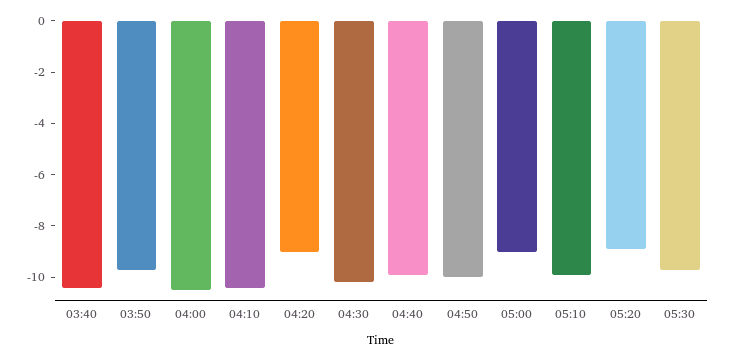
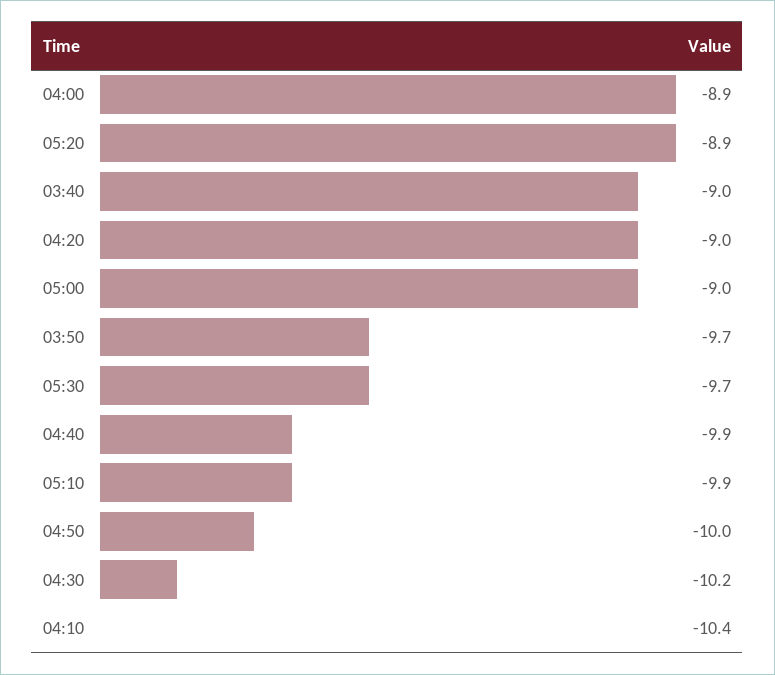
  {
-   "03:40": -10.5,
+   "03:40": -9,
    "03:50": -9.7,
-   "04:00": -10.5,
+   "04:00": -8.9,
    "04:10": -10.4,
    "04:20": -9,
    "04:30": -10.2,
    "04:40": -9.9,
    "04:50": -10,
    "05:00": -9,
    "05:10": -9.9,
    "05:20": -8.9,
    "05:30": -9.7
  }

